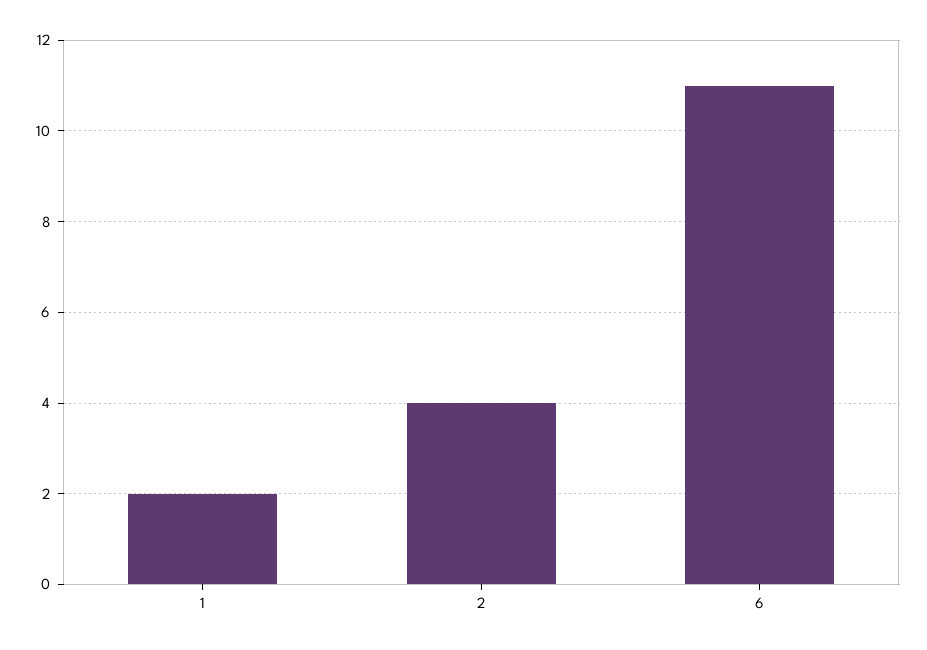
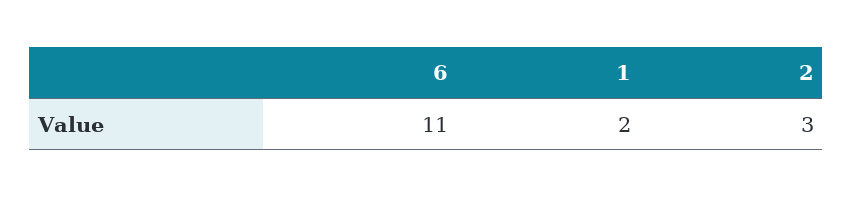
  {
    "1": 2,
-   "2": 4,
+   "2": 3,
    "6": 11
  }

